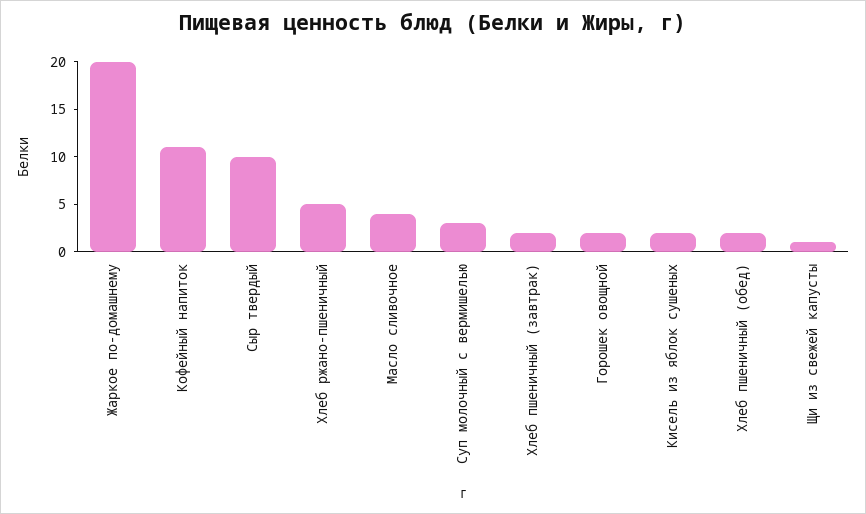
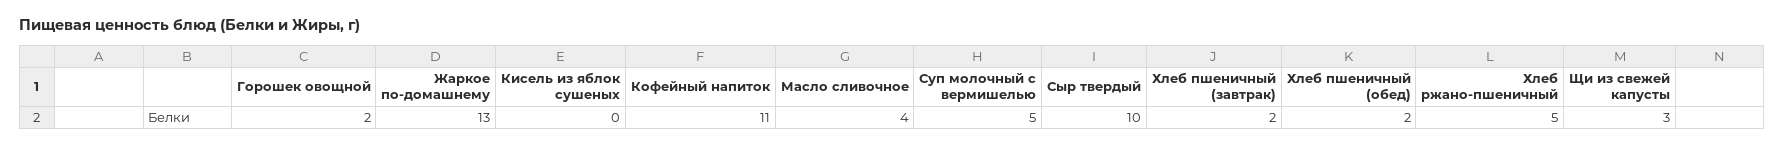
  {
-   "Жаркое по-домашнему": 20,
+   "Жаркое по-домашнему": 13,
    "Кофейный напиток": 11,
    "Сыр твердый": 10,
    "Хлеб ржано-пшеничный": 5,
    "Масло сливочное": 4,
-   "Суп молочный с вермишелью": 3,
+   "Суп молочный с вермишелью": 5,
    "Хлеб пшеничный (завтрак)": 2,
    "Горошек овощной": 2,
-   "Кисель из яблок сушеных": 2,
+   "Кисель из яблок сушеных": 0,
    "Хлеб пшеничный (обед)": 2,
-   "Щи из свежей капусты": 1
+   "Щи из свежей капусты": 3
  }

